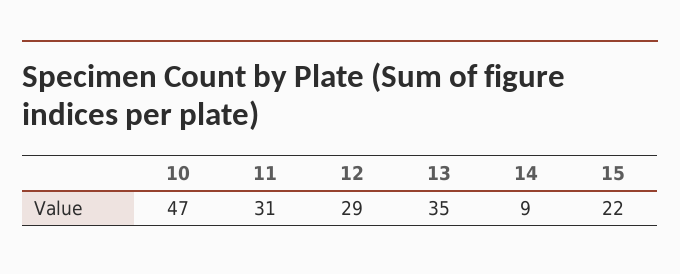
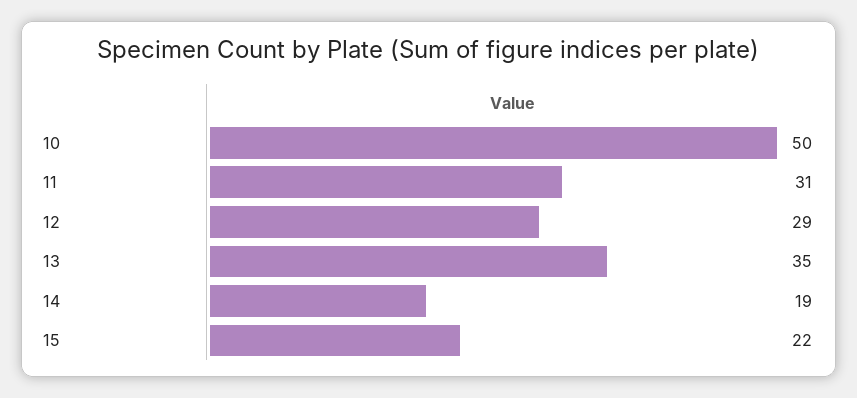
  {
-   "10": 47,
+   "10": 50,
    "11": 31,
    "12": 29,
    "13": 35,
-   "14": 9,
+   "14": 19,
    "15": 22
  }

